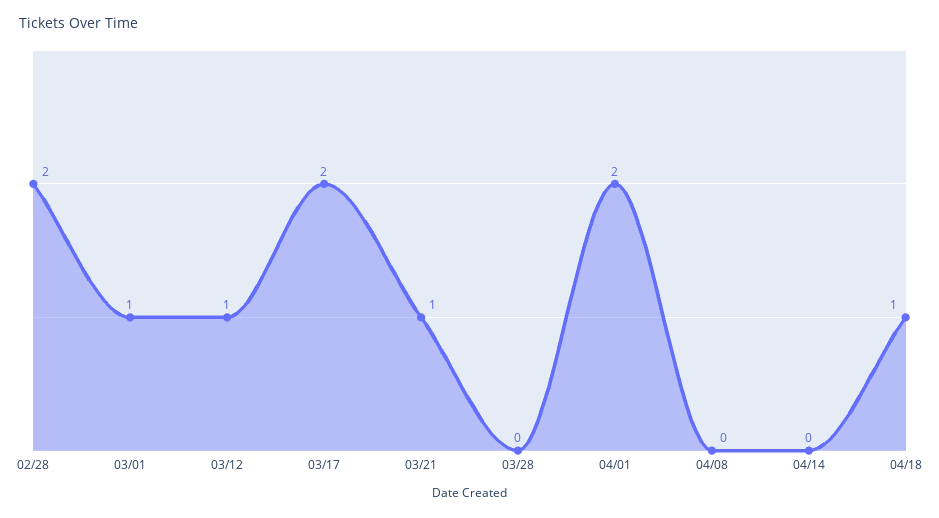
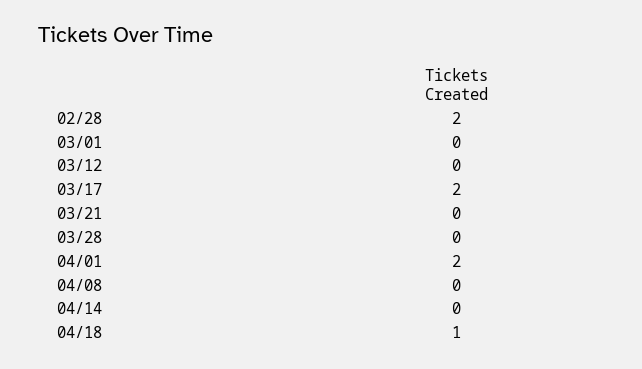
  {
    "02/28": 2,
-   "03/01": 1,
+   "03/01": 0,
-   "03/12": 1,
+   "03/12": 0,
    "03/17": 2,
-   "03/21": 1,
+   "03/21": 0,
    "03/28": 0,
    "04/01": 2,
    "04/08": 0,
    "04/14": 0,
    "04/18": 1
  }

